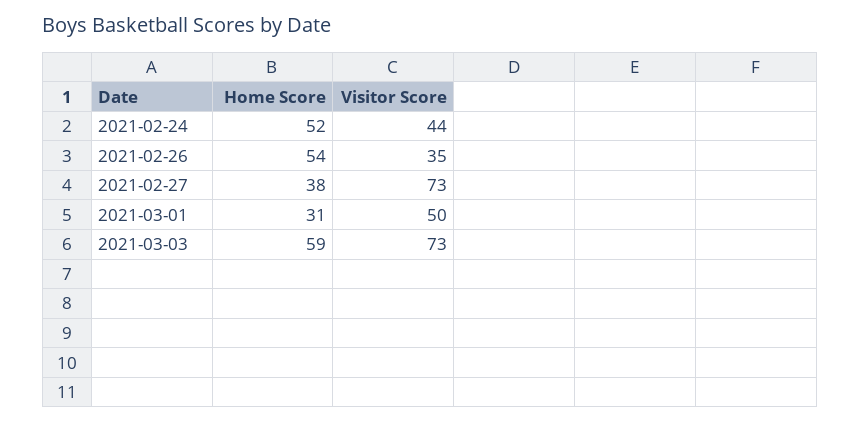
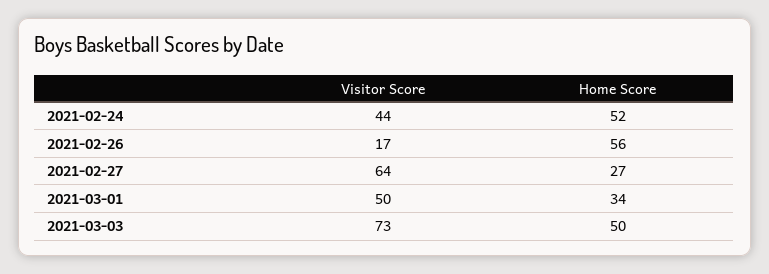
  {
    "Home Score": {
      "2021-02-24": 52,
-     "2021-02-26": 54,
+     "2021-02-26": 56,
-     "2021-02-27": 38,
+     "2021-02-27": 27,
-     "2021-03-01": 31,
+     "2021-03-01": 34,
-     "2021-03-03": 59
+     "2021-03-03": 50
    },
    "Visitor Score": {
      "2021-02-24": 44,
-     "2021-02-26": 35,
+     "2021-02-26": 17,
-     "2021-02-27": 73,
+     "2021-02-27": 64,
      "2021-03-01": 50,
      "2021-03-03": 73
    }
  }

